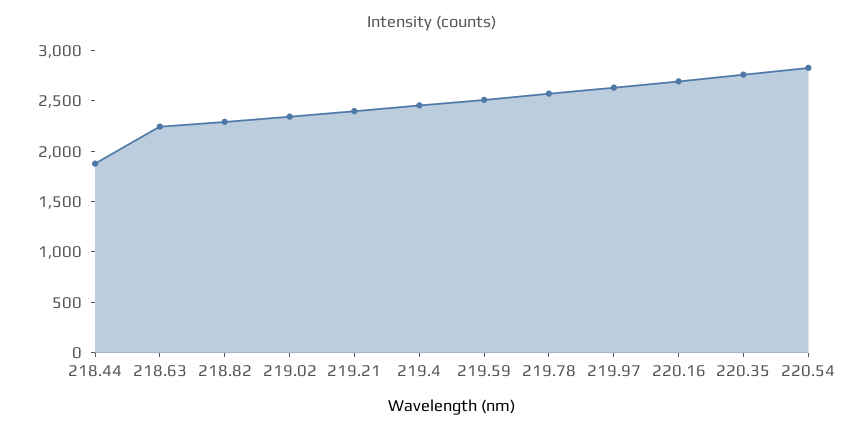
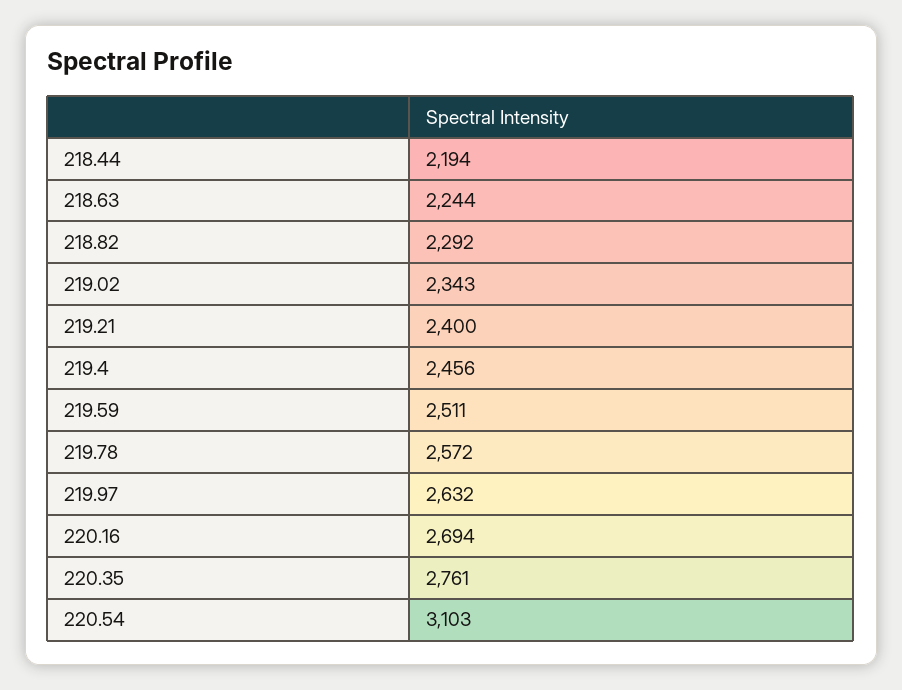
  {
-   "218.44": 1900,
+   "218.44": 2194,
    "218.63": 2244,
    "218.82": 2292,
    "219.02": 2343,
    "219.21": 2400,
    "219.4": 2456,
    "219.59": 2511,
    "219.78": 2572,
    "219.97": 2632,
    "220.16": 2694,
    "220.35": 2761,
-   "220.54": 2800
+   "220.54": 3103
  }

